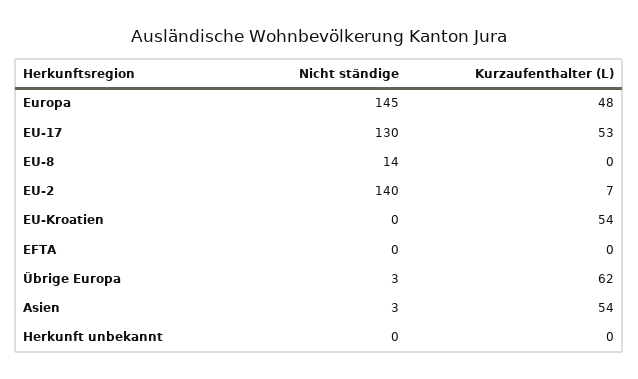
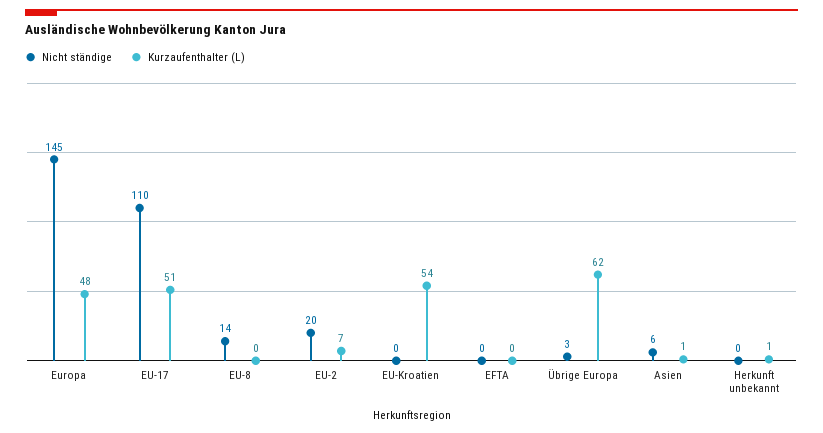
  {
    "Nicht ständige": {
      "Europa": 145,
-     "EU-17": 130,
+     "EU-17": 110,
      "EU-8": 14,
-     "EU-2": 140,
+     "EU-2": 20,
      "EU-Kroatien": 0,
      "EFTA": 0,
      "Übrige Europa": 3,
-     "Asien": 3,
+     "Asien": 6,
      "Herkunft unbekannt": 0
    },
    "Kurzaufenthalter (L)": {
      "Europa": 48,
-     "EU-17": 53,
+     "EU-17": 51,
      "EU-8": 0,
      "EU-2": 7,
      "EU-Kroatien": 54,
      "EFTA": 0,
      "Übrige Europa": 62,
-     "Asien": 54,
+     "Asien": 1,
-     "Herkunft unbekannt": 0
+     "Herkunft unbekannt": 1
    }
  }

